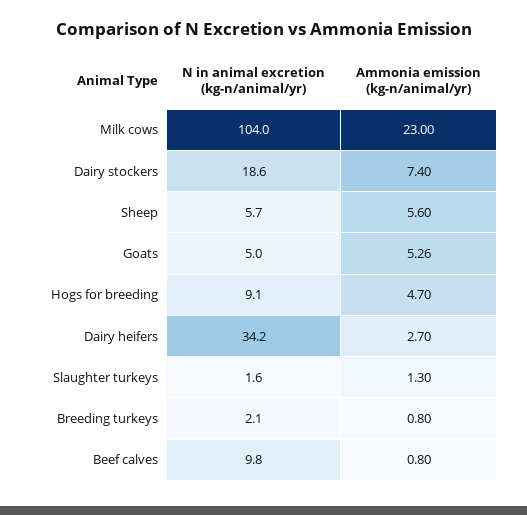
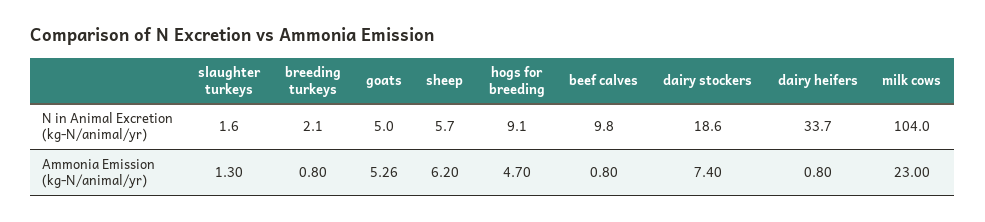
  {
    "N in animal excretion (kg-n/animal/yr)": {
      "Milk cows": 104,
      "Dairy stockers": 18.6,
      "Sheep": 5.7,
      "Goats": 5,
      "Hogs for breeding": 9.1,
-     "Dairy heifers": 34.2,
+     "Dairy heifers": 33.7,
      "Slaughter turkeys": 1.6,
      "Breeding turkeys": 2.1,
      "Beef calves": 9.8
    },
    "Ammonia emission (kg-n/animal/yr)": {
      "Milk cows": 23,
      "Dairy stockers": 7.4,
-     "Sheep": 5.6,
+     "Sheep": 6.2,
      "Goats": 5.26,
      "Hogs for breeding": 4.7,
-     "Dairy heifers": 2.7,
+     "Dairy heifers": 0.8,
      "Slaughter turkeys": 1.3,
      "Breeding turkeys": 0.8,
      "Beef calves": 0.8
    }
  }

